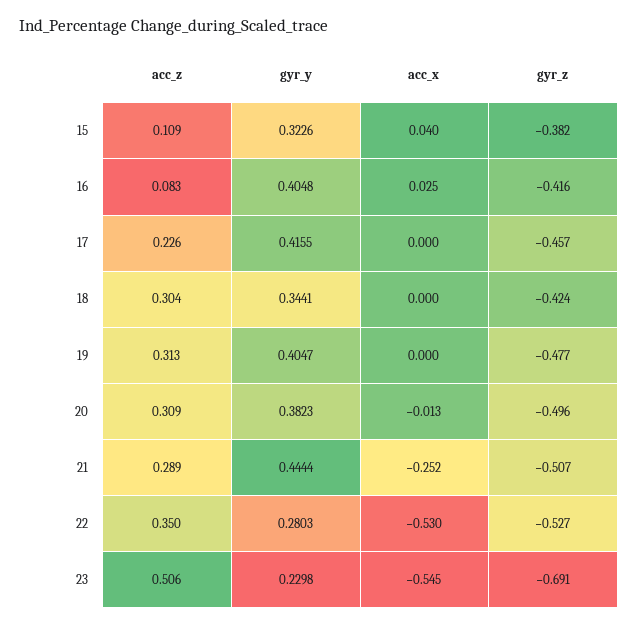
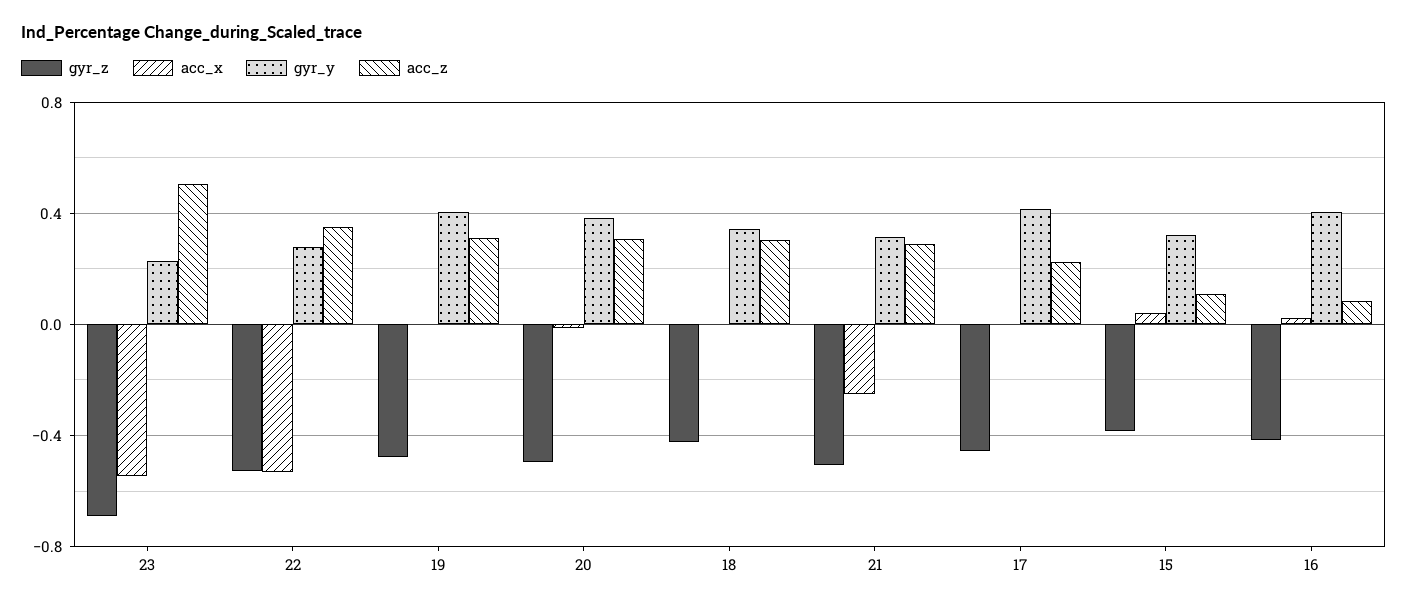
  {
    "acc_z": {
      "15": 0.109,
      "16": 0.083,
      "17": 0.226,
      "18": 0.304,
      "19": 0.313,
      "20": 0.309,
      "21": 0.289,
      "22": 0.35,
      "23": 0.506
    },
    "gyr_y": {
      "15": 0.3226,
      "16": 0.4048,
      "17": 0.4155,
      "18": 0.3441,
      "19": 0.4047,
      "20": 0.3823,
-     "21": 0.4444,
+     "21": 0.3,
      "22": 0.2803,
      "23": 0.2298
    },
    "acc_x": {
      "15": 0.04,
      "16": 0.025,
      "17": 0,
      "18": 0,
      "19": 0,
      "20": -0.013,
      "21": -0.252,
      "22": -0.53,
      "23": -0.545
    },
    "gyr_z": {
      "15": -0.382,
      "16": -0.416,
      "17": -0.457,
      "18": -0.424,
      "19": -0.477,
      "20": -0.496,
      "21": -0.507,
      "22": -0.527,
      "23": -0.691
    }
  }

